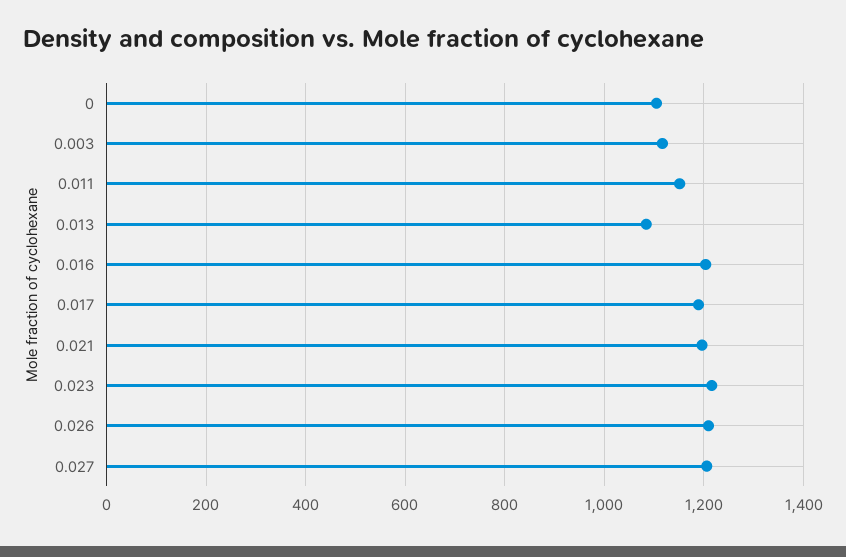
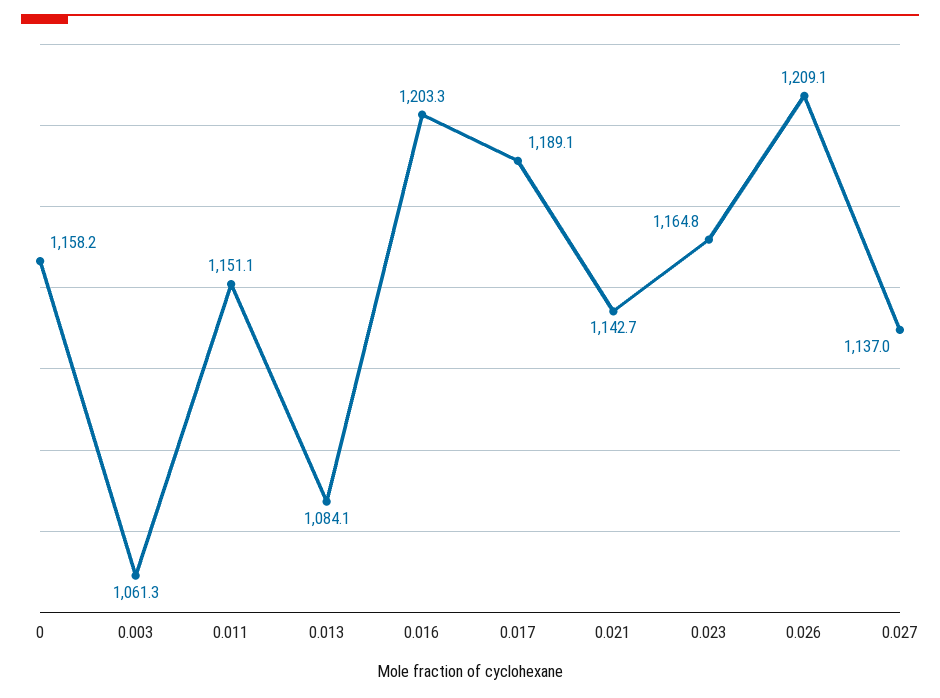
  {
-   "0": 1100,
+   "0": 1158.2,
-   "0.003": 1120,
+   "0.003": 1061.3,
    "0.011": 1151.1,
    "0.013": 1084.1,
    "0.016": 1203.3,
    "0.017": 1189.1,
-   "0.021": 1200,
+   "0.021": 1142.7,
-   "0.023": 1220,
+   "0.023": 1164.8,
    "0.026": 1209.1,
-   "0.027": 1200
+   "0.027": 1137
  }

